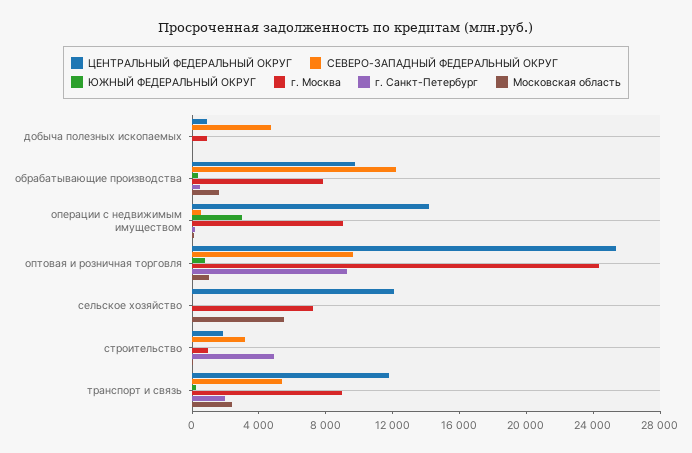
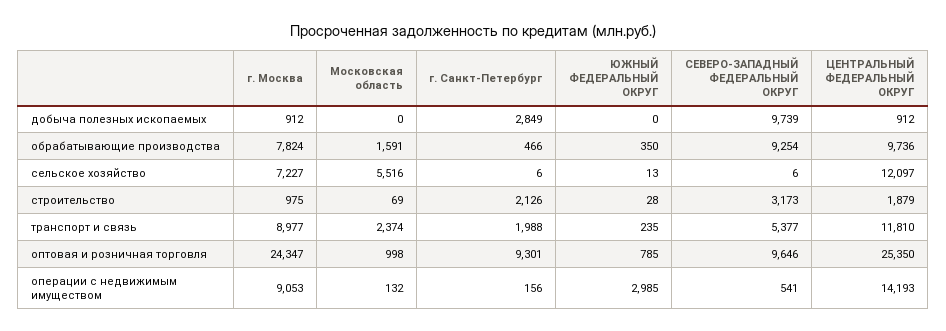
  {
    "ЦЕНТРАЛЬНЫЙ ФЕДЕРАЛЬНЫЙ ОКРУГ": {
      "добыча полезных ископаемых": 912,
      "обрабатывающие производства": 9736,
      "операции с недвижимым имуществом": 14193,
      "оптовая и розничная торговля": 25350,
      "сельское хозяйство": 12097,
      "строительство": 1879,
      "транспорт и связь": 11810
    },
    "СЕВЕРО-ЗАПАДНЫЙ ФЕДЕРАЛЬНЫЙ ОКРУГ": {
-     "добыча полезных ископаемых": 5000,
+     "добыча полезных ископаемых": 9739,
-     "обрабатывающие производства": 12000,
+     "обрабатывающие производства": 9254,
      "операции с недвижимым имуществом": 541,
      "оптовая и розничная торговля": 9646,
      "сельское хозяйство": 6,
      "строительство": 3173,
      "транспорт и связь": 5377
    },
    "ЮЖНЫЙ ФЕДЕРАЛЬНЫЙ ОКРУГ": {
      "добыча полезных ископаемых": 0,
      "обрабатывающие производства": 350,
      "операции с недвижимым имуществом": 2985,
      "оптовая и розничная торговля": 785,
      "сельское хозяйство": 13,
      "строительство": 28,
      "транспорт и связь": 235
    },
    "г. Москва": {
      "добыча полезных ископаемых": 912,
      "обрабатывающие производства": 7824,
      "операции с недвижимым имуществом": 9053,
      "оптовая и розничная торговля": 24347,
      "сельское хозяйство": 7227,
      "строительство": 975,
      "транспорт и связь": 8977
    },
    "г. Санкт-Петербург": {
-     "добыча полезных ископаемых": 0,
+     "добыча полезных ископаемых": 2849,
      "обрабатывающие производства": 466,
      "операции с недвижимым имуществом": 156,
      "оптовая и розничная торговля": 9301,
      "сельское хозяйство": 6,
-     "строительство": 5000,
+     "строительство": 2126,
      "транспорт и связь": 1988
    },
    "Московская область": {
      "добыча полезных ископаемых": 0,
      "обрабатывающие производства": 1591,
      "операции с недвижимым имуществом": 132,
      "оптовая и розничная торговля": 998,
      "сельское хозяйство": 5516,
      "строительство": 69,
      "транспорт и связь": 2374
    }
  }

